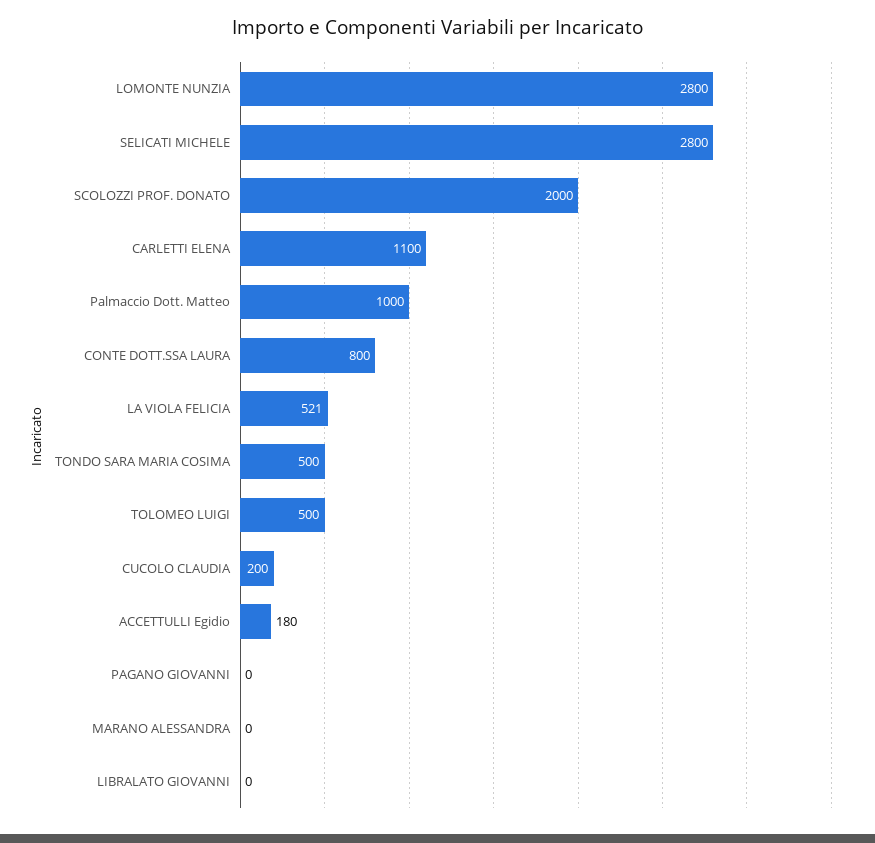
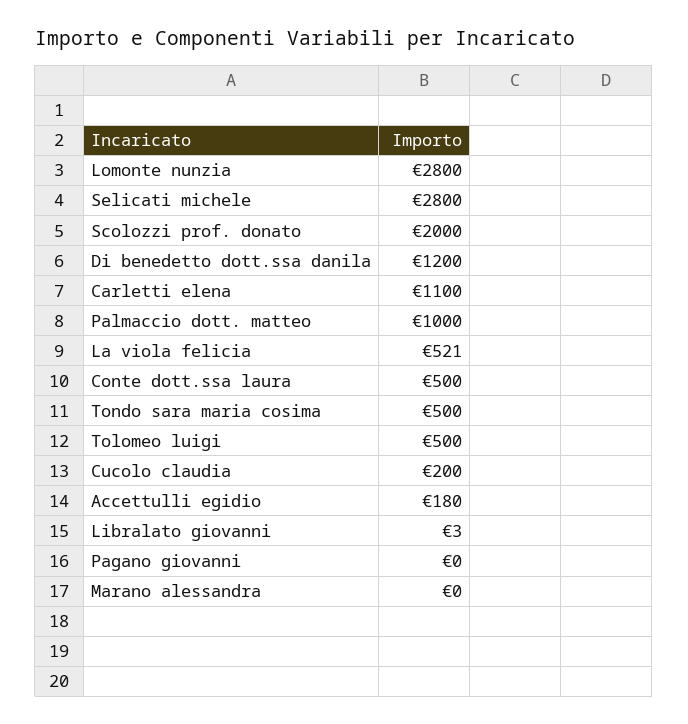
  {
    "LOMONTE NUNZIA": 2800,
    "SELICATI MICHELE": 2800,
    "SCOLOZZI PROF. DONATO": 2000,
    "CARLETTI ELENA": 1100,
    "Palmaccio Dott. Matteo": 1000,
-   "CONTE DOTT.SSA LAURA": 800,
+   "CONTE DOTT.SSA LAURA": 500,
    "LA VIOLA FELICIA": 521,
    "TONDO SARA MARIA COSIMA": 500,
    "TOLOMEO LUIGI": 500,
    "CUCOLO CLAUDIA": 200,
    "ACCETTULLI Egidio": 180,
    "PAGANO GIOVANNI": 0,
    "MARANO ALESSANDRA": 0,
-   "LIBRALATO GIOVANNI": 0
+   "LIBRALATO GIOVANNI": 3,
+   "Di benedetto dott.ssa danila": 1200
  }

